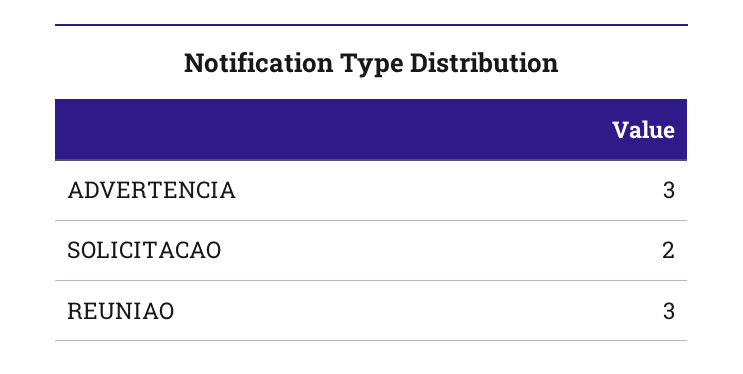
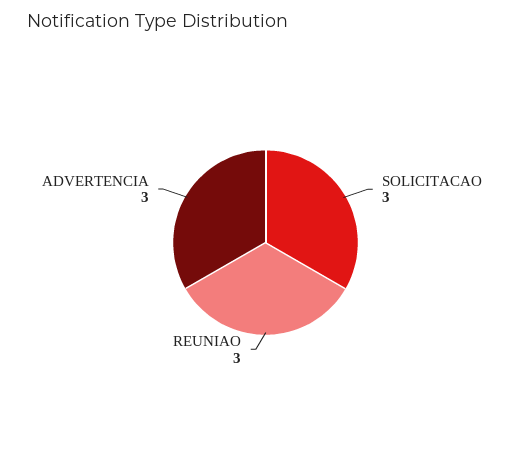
  {
    "ADVERTENCIA": 3,
-   "SOLICITACAO": 2,
+   "SOLICITACAO": 3,
    "REUNIAO": 3
  }

